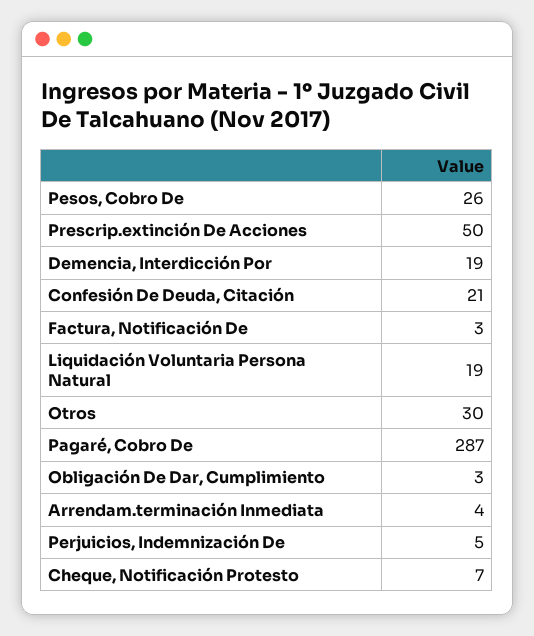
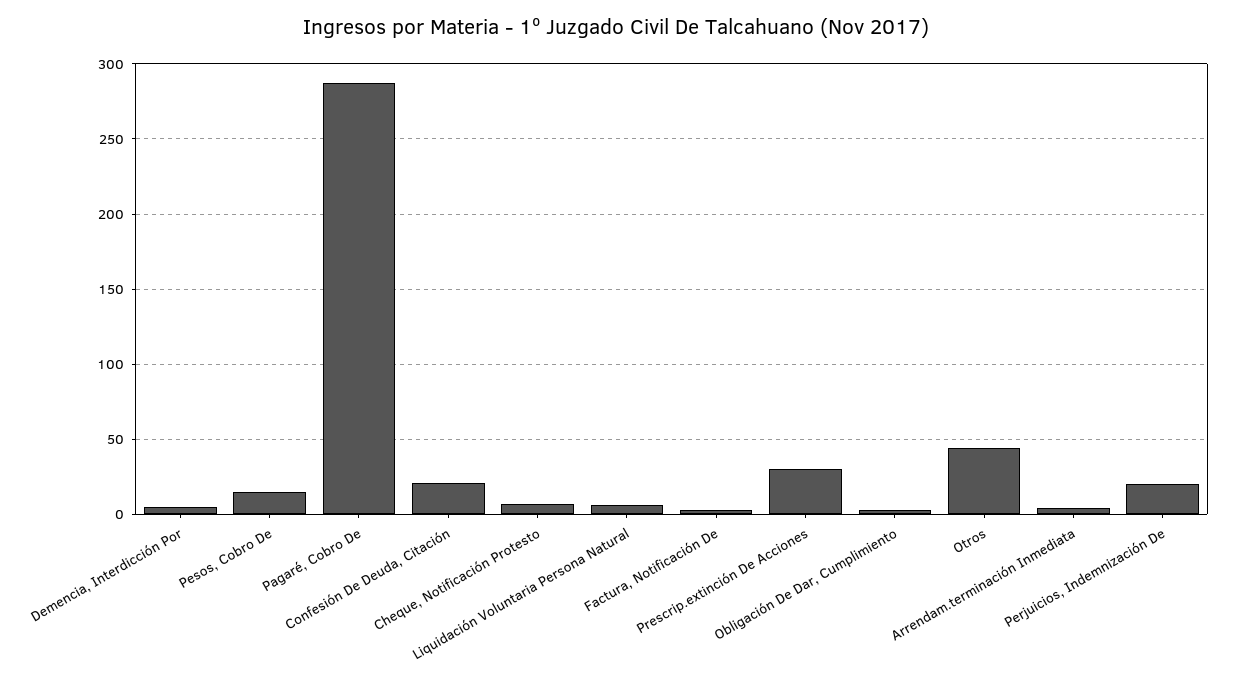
  {
-   "Pesos, Cobro De": 26,
+   "Pesos, Cobro De": 15,
-   "Prescrip.extinción De Acciones": 50,
+   "Prescrip.extinción De Acciones": 30,
-   "Demencia, Interdicción Por": 19,
+   "Demencia, Interdicción Por": 5,
    "Confesión De Deuda, Citación": 21,
    "Factura, Notificación De": 3,
-   "Liquidación Voluntaria Persona Natural": 19,
+   "Liquidación Voluntaria Persona Natural": 5,
-   "Otros": 30,
+   "Otros": 45,
    "Pagaré, Cobro De": 287,
    "Obligación De Dar, Cumplimiento": 3,
    "Arrendam.terminación Inmediata": 4,
-   "Perjuicios, Indemnización De": 5,
+   "Perjuicios, Indemnización De": 20,
    "Cheque, Notificación Protesto": 7
  }

